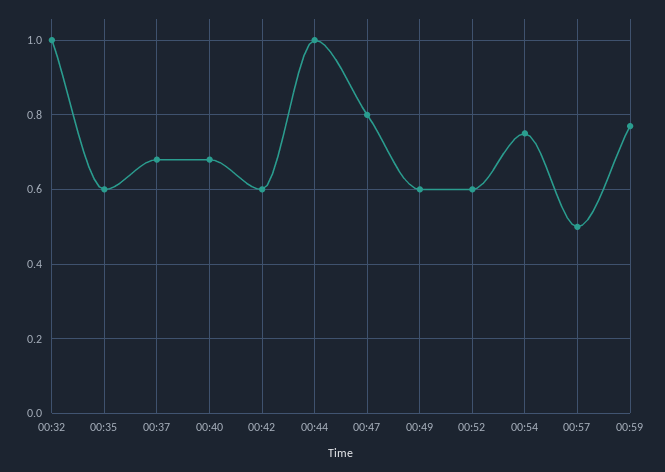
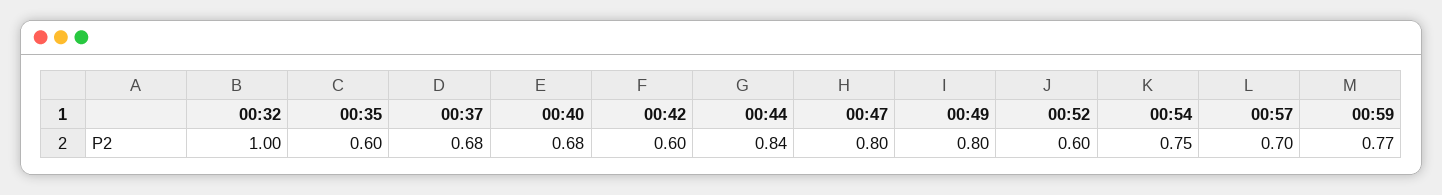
  {
    "00:32": 1,
    "00:35": 0.6,
    "00:37": 0.68,
    "00:40": 0.68,
    "00:42": 0.6,
-   "00:44": 1,
+   "00:44": 0.84,
    "00:47": 0.8,
-   "00:49": 0.6,
+   "00:49": 0.8,
    "00:52": 0.6,
    "00:54": 0.75,
-   "00:57": 0.5,
+   "00:57": 0.7,
    "00:59": 0.77
  }

